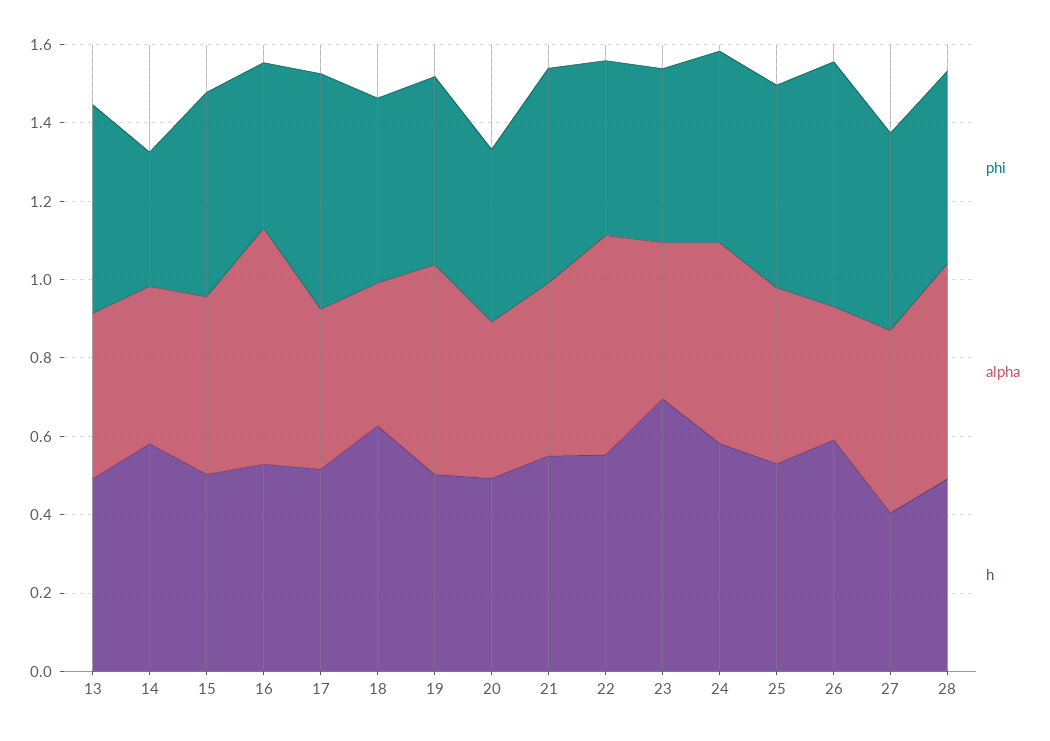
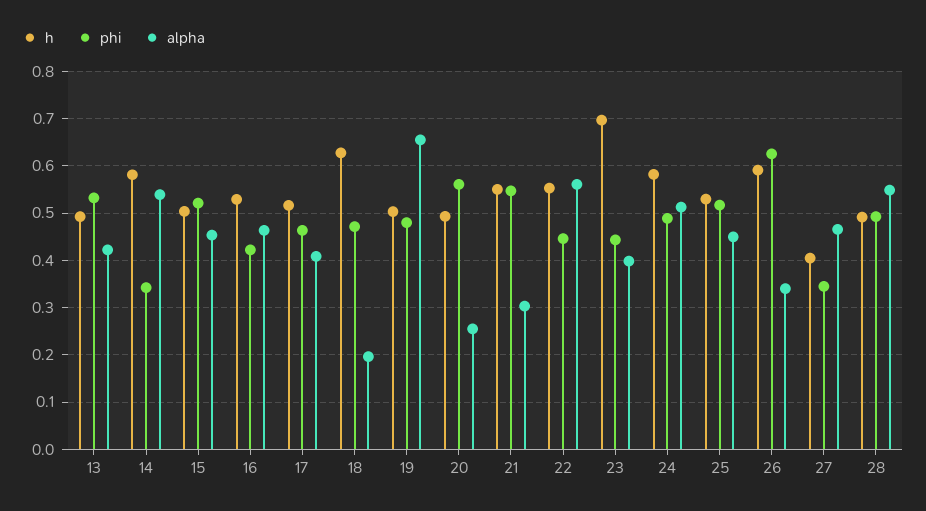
  {
    "phi": {
      "13": 0.54,
      "14": 0.34,
      "15": 0.52,
      "16": 0.42,
-     "17": 0.6,
+     "17": 0.46,
      "18": 0.48,
      "19": 0.48,
-     "20": 0.45,
+     "20": 0.56,
      "21": 0.54,
      "22": 0.44,
      "23": 0.44,
      "24": 0.48,
      "25": 0.52,
      "26": 0.62,
-     "27": 0.5,
+     "27": 0.34,
      "28": 0.5
    },
    "alpha": {
      "13": 0.42,
-     "14": 0.4,
+     "14": 0.54,
      "15": 0.46,
-     "16": 0.6,
+     "16": 0.46,
      "17": 0.4,
-     "18": 0.35,
+     "18": 0.2,
-     "19": 0.55,
+     "19": 0.66,
-     "20": 0.4,
+     "20": 0.26,
-     "21": 0.45,
+     "21": 0.3,
      "22": 0.56,
      "23": 0.4,
      "24": 0.52,
      "25": 0.44,
      "26": 0.34,
      "27": 0.46,
      "28": 0.54
    },
    "h": {
      "13": 0.5,
      "14": 0.58,
      "15": 0.5,
      "16": 0.52,
      "17": 0.52,
      "18": 0.62,
      "19": 0.5,
      "20": 0.5,
      "21": 0.56,
      "22": 0.56,
      "23": 0.7,
      "24": 0.58,
      "25": 0.52,
      "26": 0.6,
      "27": 0.4,
      "28": 0.5
    }
  }

